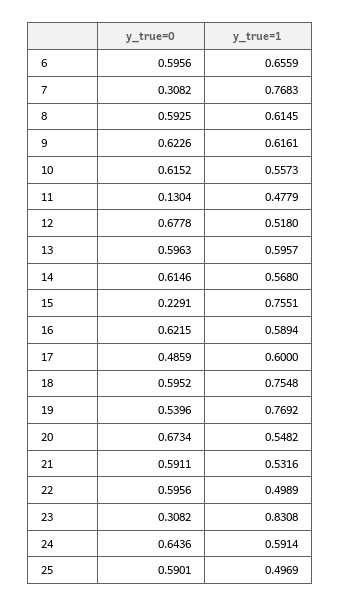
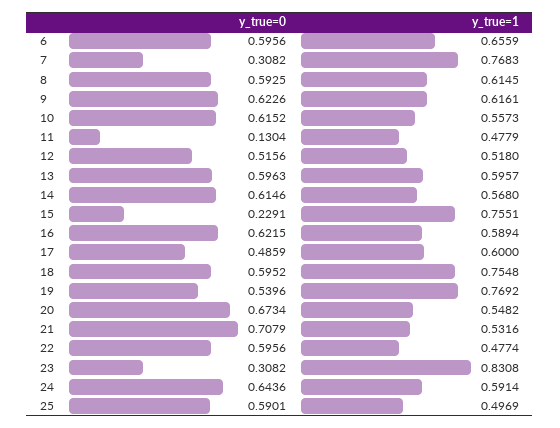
  {
    "y_true=0": {
      "6": 0.5956,
      "7": 0.3082,
      "8": 0.5925,
      "9": 0.6226,
      "10": 0.6152,
      "11": 0.1304,
-     "12": 0.6778,
+     "12": 0.5156,
      "13": 0.5963,
      "14": 0.6146,
      "15": 0.2291,
      "16": 0.6215,
      "17": 0.4859,
      "18": 0.5952,
      "19": 0.5396,
      "20": 0.6734,
-     "21": 0.5911,
+     "21": 0.7079,
      "22": 0.5956,
      "23": 0.3082,
      "24": 0.6436,
      "25": 0.5901
    },
    "y_true=1": {
      "6": 0.6559,
      "7": 0.7683,
      "8": 0.6145,
      "9": 0.6161,
      "10": 0.5573,
      "11": 0.4779,
      "12": 0.518,
      "13": 0.5957,
      "14": 0.568,
      "15": 0.7551,
      "16": 0.5894,
      "17": 0.6,
      "18": 0.7548,
      "19": 0.7692,
      "20": 0.5482,
      "21": 0.5316,
-     "22": 0.4989,
+     "22": 0.4774,
      "23": 0.8308,
      "24": 0.5914,
      "25": 0.4969
    }
  }

